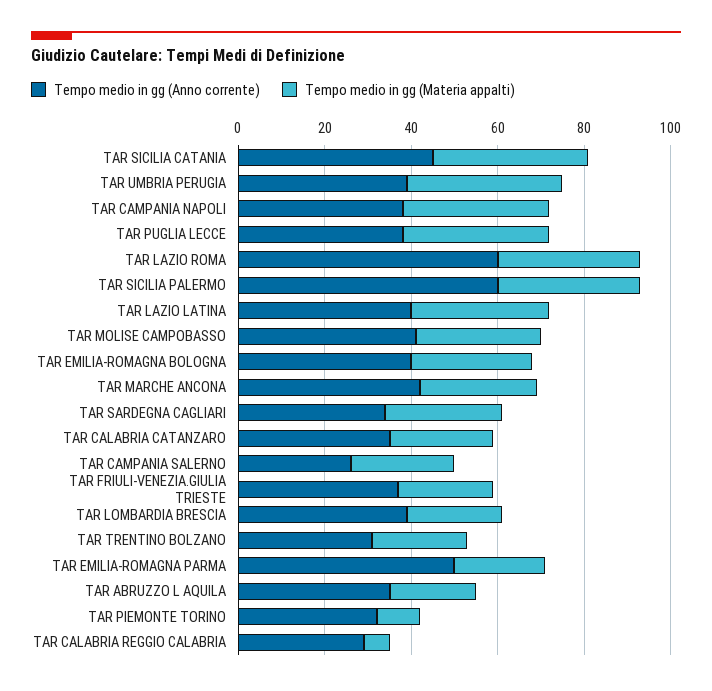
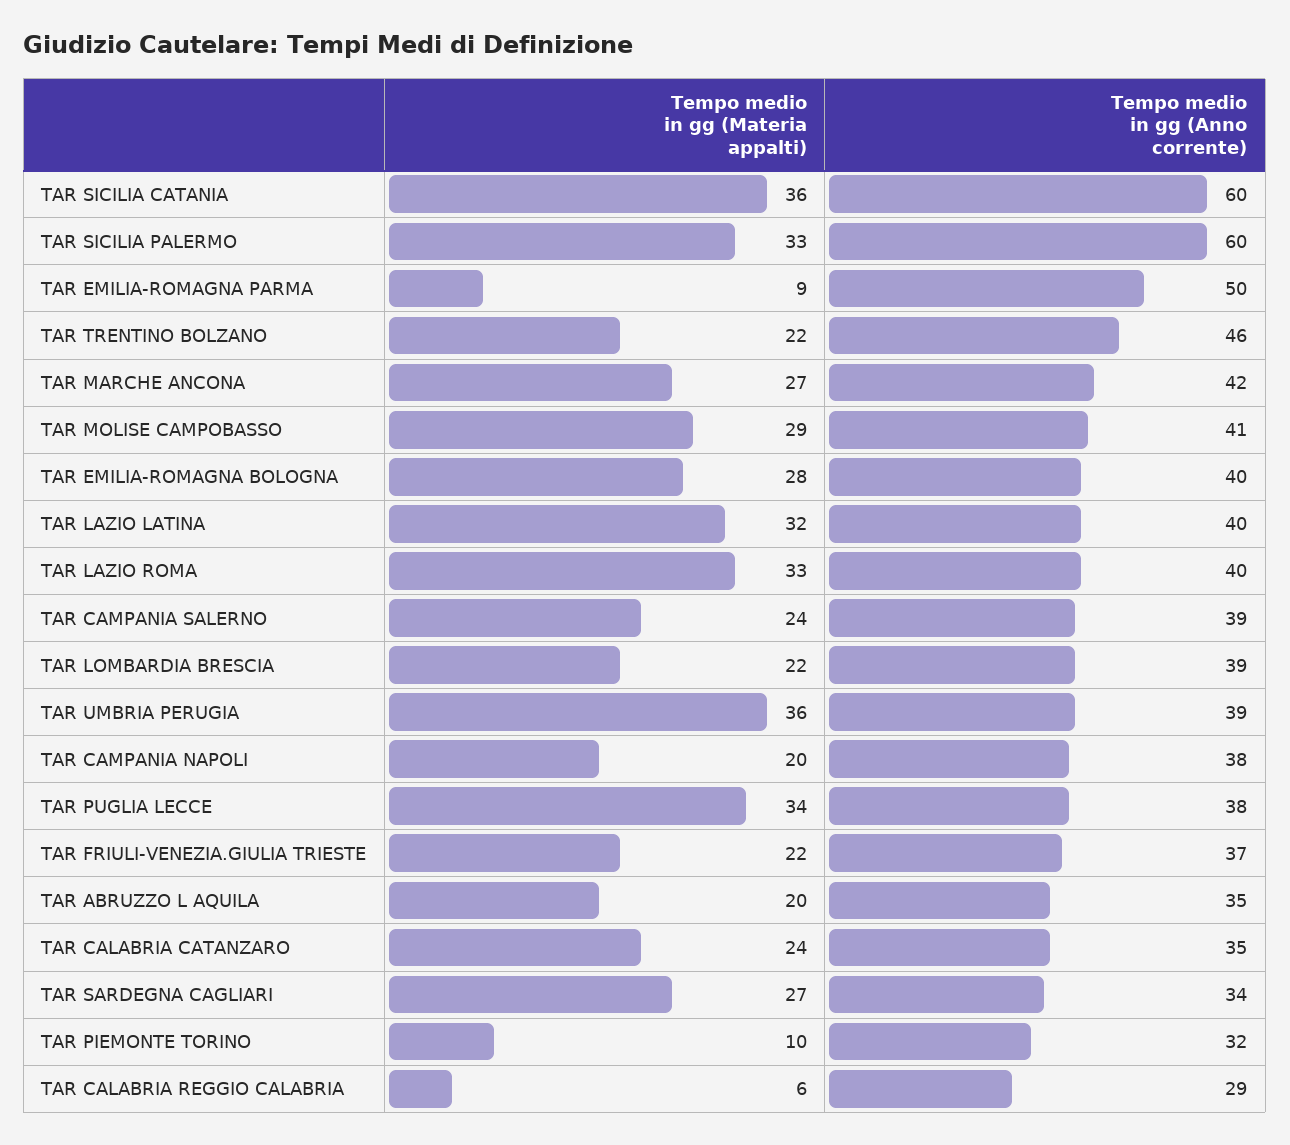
  {
    "Tempo medio in gg (Anno corrente)": {
-     "TAR SICILIA CATANIA": 45,
+     "TAR SICILIA CATANIA": 60,
      "TAR UMBRIA PERUGIA": 39,
      "TAR CAMPANIA NAPOLI": 38,
      "TAR PUGLIA LECCE": 38,
-     "TAR LAZIO ROMA": 60,
+     "TAR LAZIO ROMA": 40,
      "TAR SICILIA PALERMO": 60,
      "TAR LAZIO LATINA": 40,
      "TAR MOLISE CAMPOBASSO": 41,
      "TAR EMILIA-ROMAGNA BOLOGNA": 40,
      "TAR MARCHE ANCONA": 42,
      "TAR SARDEGNA CAGLIARI": 34,
      "TAR CALABRIA CATANZARO": 35,
-     "TAR CAMPANIA SALERNO": 25,
+     "TAR CAMPANIA SALERNO": 39,
      "TAR FRIULI-VENEZIA.GIULIA TRIESTE": 37,
      "TAR LOMBARDIA BRESCIA": 39,
-     "TAR TRENTINO BOLZANO": 30,
+     "TAR TRENTINO BOLZANO": 46,
      "TAR EMILIA-ROMAGNA PARMA": 50,
      "TAR ABRUZZO L AQUILA": 35,
      "TAR PIEMONTE TORINO": 32,
      "TAR CALABRIA REGGIO CALABRIA": 29
    },
    "Tempo medio in gg (Materia appalti)": {
      "TAR SICILIA CATANIA": 36,
      "TAR UMBRIA PERUGIA": 36,
-     "TAR CAMPANIA NAPOLI": 35,
+     "TAR CAMPANIA NAPOLI": 20,
      "TAR PUGLIA LECCE": 34,
      "TAR LAZIO ROMA": 33,
      "TAR SICILIA PALERMO": 33,
      "TAR LAZIO LATINA": 32,
      "TAR MOLISE CAMPOBASSO": 29,
      "TAR EMILIA-ROMAGNA BOLOGNA": 28,
      "TAR MARCHE ANCONA": 27,
      "TAR SARDEGNA CAGLIARI": 27,
      "TAR CALABRIA CATANZARO": 24,
      "TAR CAMPANIA SALERNO": 24,
      "TAR FRIULI-VENEZIA.GIULIA TRIESTE": 22,
      "TAR LOMBARDIA BRESCIA": 22,
      "TAR TRENTINO BOLZANO": 22,
-     "TAR EMILIA-ROMAGNA PARMA": 20,
+     "TAR EMILIA-ROMAGNA PARMA": 9,
      "TAR ABRUZZO L AQUILA": 20,
      "TAR PIEMONTE TORINO": 10,
      "TAR CALABRIA REGGIO CALABRIA": 6
    }
  }

